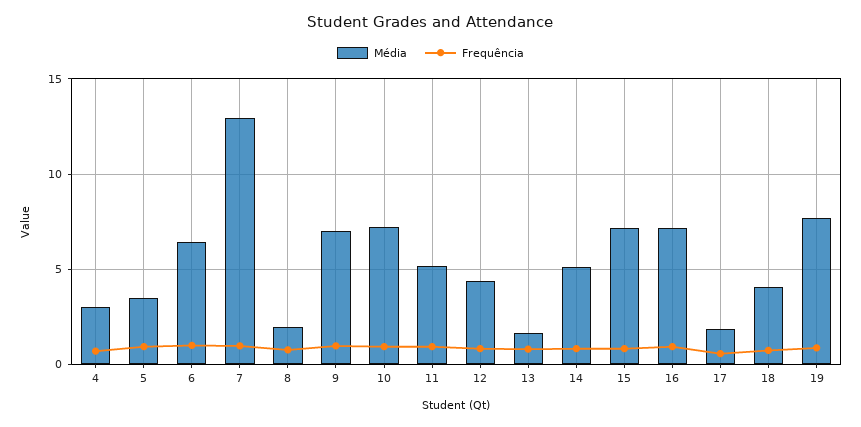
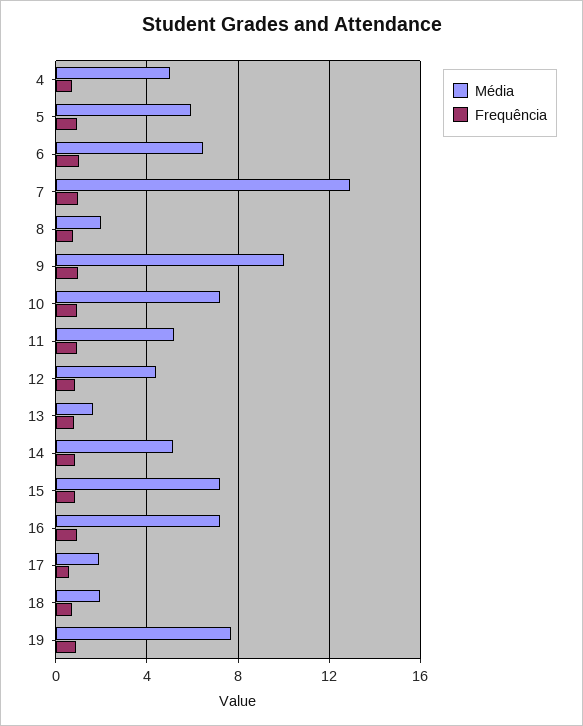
  {
    "Média": {
-     "4": 3,
+     "4": 5,
-     "5": 3.5,
+     "5": 6,
      "6": 6.5,
      "7": 13,
      "8": 2,
-     "9": 7,
+     "9": 10,
      "10": 7,
      "11": 5,
      "12": 4.5,
      "13": 1.5,
      "14": 5,
      "15": 7,
      "16": 7,
      "17": 2,
-     "18": 4,
+     "18": 2,
      "19": 7.5
    },
    "Frequência": {
      "4": 0.5,
      "5": 1,
      "6": 1,
      "7": 1,
      "8": 1,
      "9": 1,
      "10": 1,
      "11": 1,
      "12": 1,
      "13": 1,
      "14": 1,
      "15": 1,
      "16": 1,
      "17": 0.5,
      "18": 0.5,
      "19": 1
    }
  }

